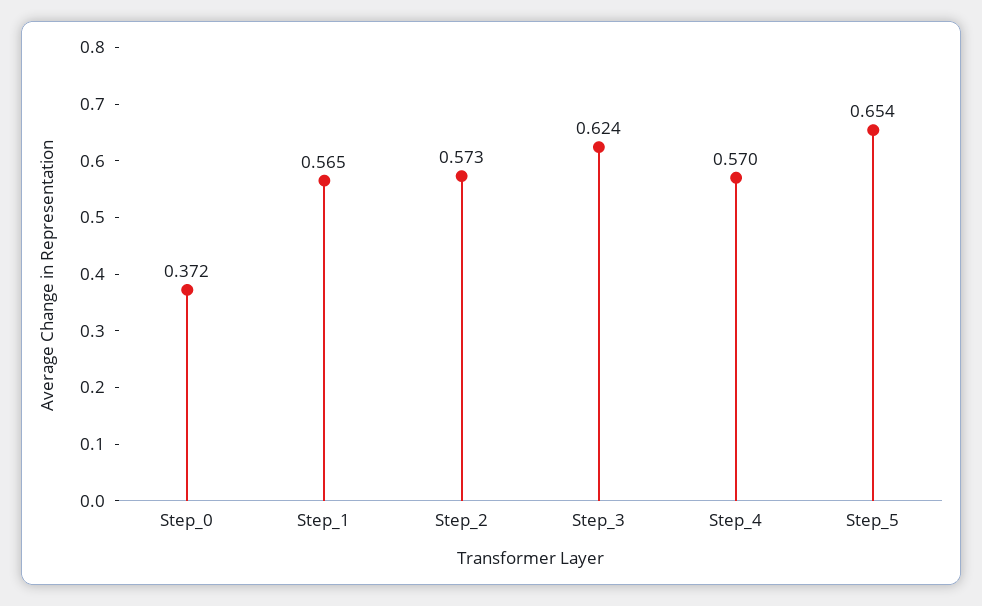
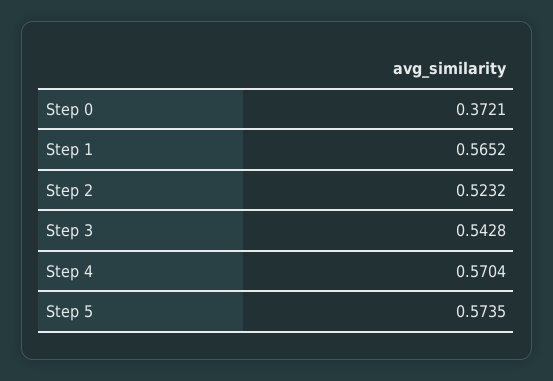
  {
    "Step_0": 0.3721,
    "Step_1": 0.5652,
-   "Step_2": 0.573,
+   "Step_2": 0.5232,
-   "Step_3": 0.624,
+   "Step_3": 0.5428,
    "Step_4": 0.5704,
-   "Step_5": 0.654
+   "Step_5": 0.5735
  }

